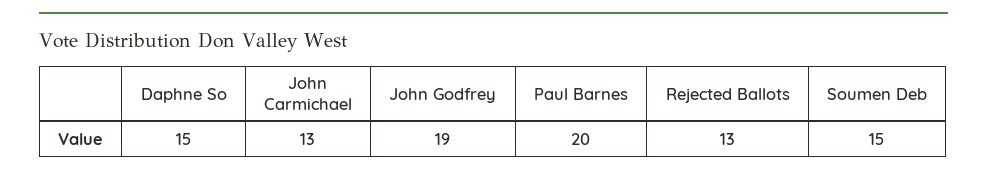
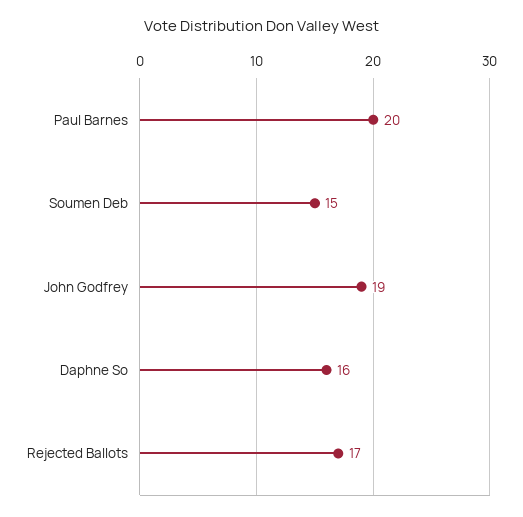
  {
-   "Daphne So": 15,
+   "Daphne So": 16,
-   "John Carmichael": 13,
    "John Godfrey": 19,
    "Paul Barnes": 20,
-   "Rejected Ballots": 13,
+   "Rejected Ballots": 17,
    "Soumen Deb": 15
  }

